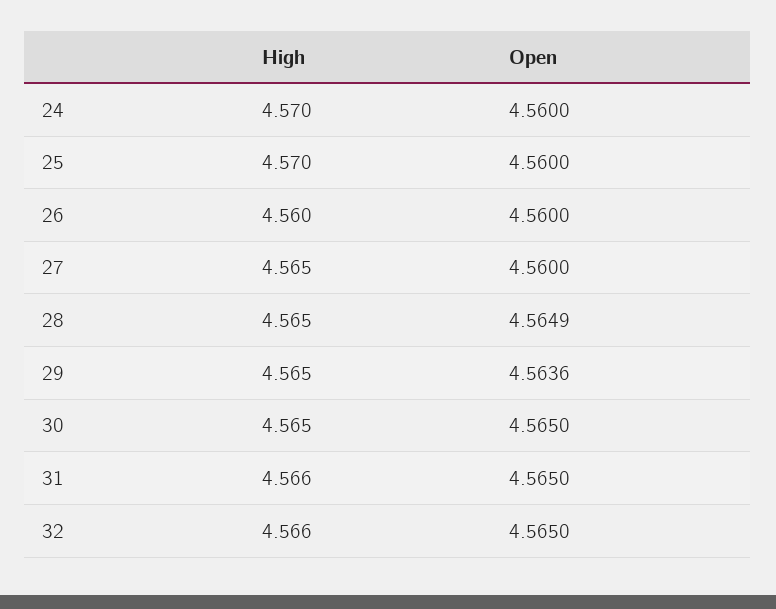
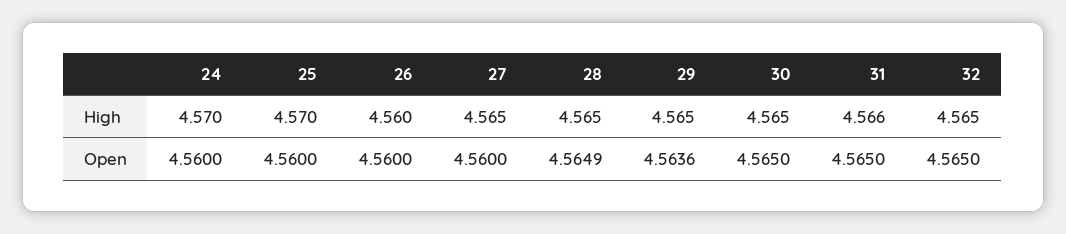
  {
    "High": {
      "24": 4.57,
      "25": 4.57,
      "26": 4.56,
      "27": 4.565,
      "28": 4.565,
      "29": 4.565,
      "30": 4.565,
      "31": 4.566,
-     "32": 4.566
+     "32": 4.565
    },
    "Open": {
      "24": 4.56,
      "25": 4.56,
      "26": 4.56,
      "27": 4.56,
      "28": 4.5649,
      "29": 4.5636,
      "30": 4.565,
      "31": 4.565,
      "32": 4.565
    }
  }

